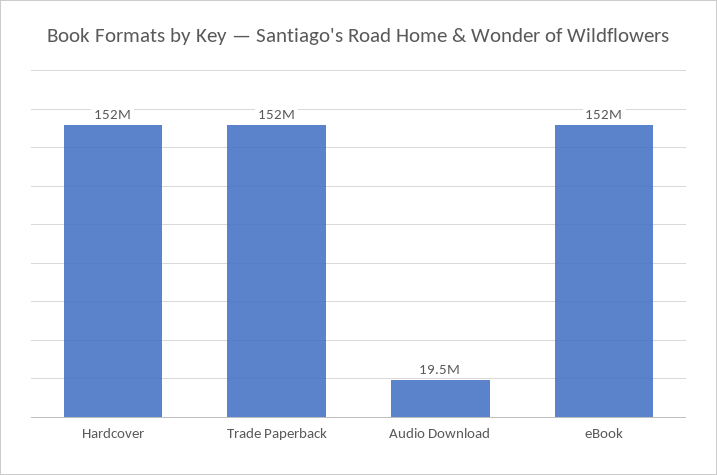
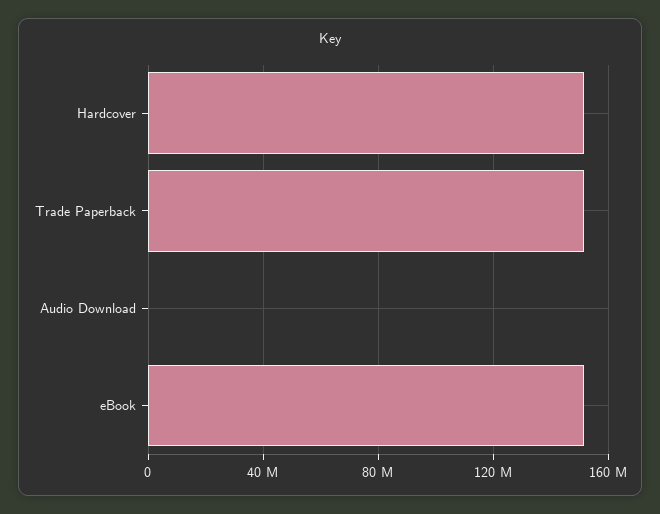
  {
    "Hardcover": 152000000,
    "Trade Paperback": 152000000,
-   "Audio Download": 19500000,
+   "Audio Download": 0,
    "eBook": 152000000
  }

